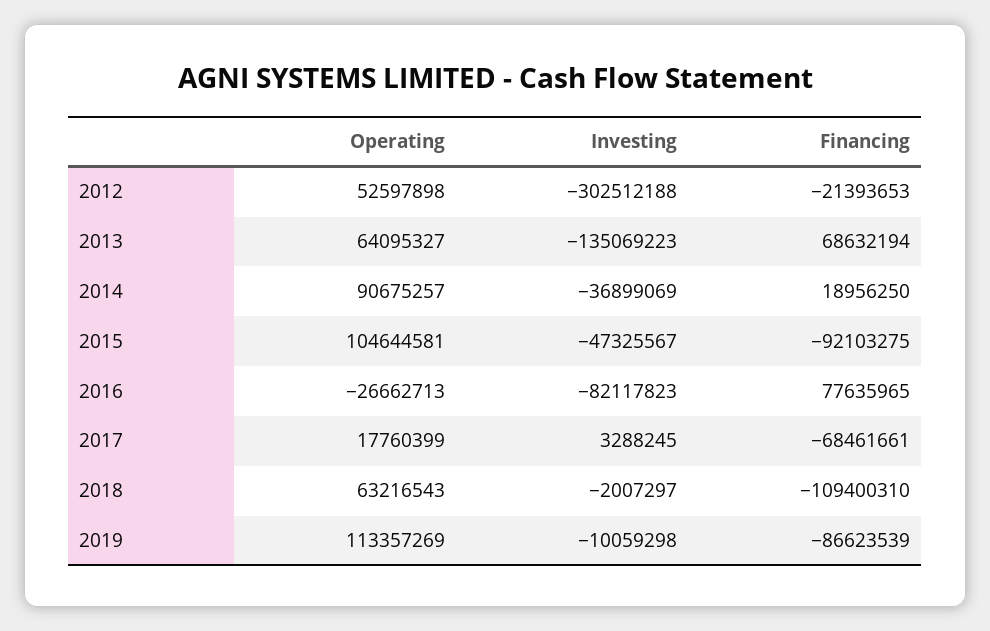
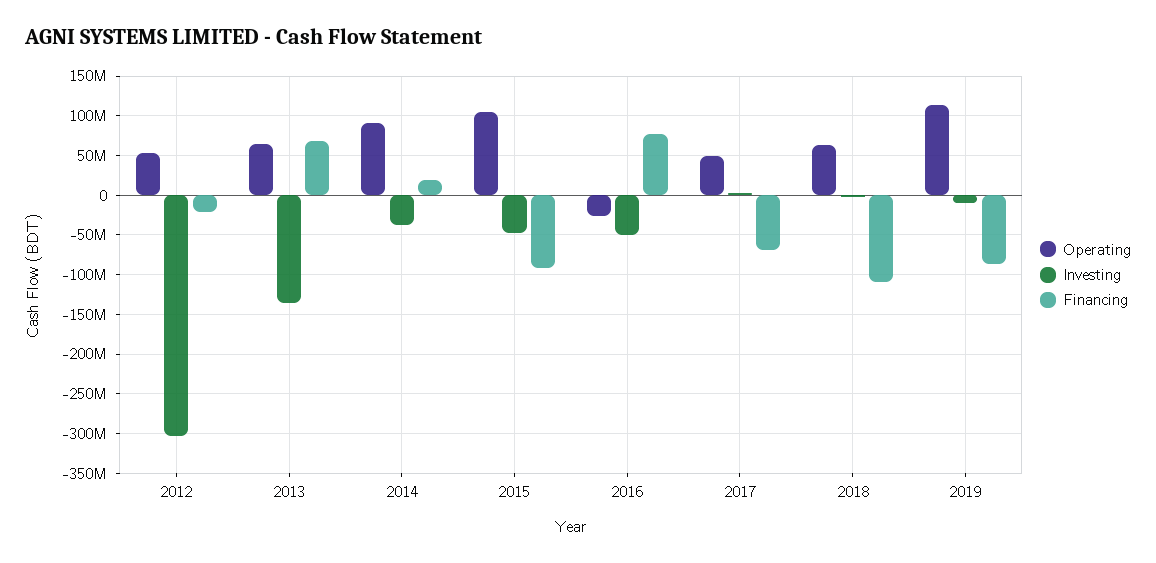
  {
    "Operating": {
      "2012": 52597898,
      "2013": 64095327,
      "2014": 90675257,
      "2015": 104644581,
      "2016": -26662713,
-     "2017": 17760399,
+     "2017": 50000000,
      "2018": 63216543,
      "2019": 113357269
    },
    "Investing": {
      "2012": -302512188,
      "2013": -135069223,
      "2014": -36899069,
      "2015": -47325567,
-     "2016": -82117823,
+     "2016": -50000000,
      "2017": 3288245,
      "2018": -2007297,
      "2019": -10059298
    },
    "Financing": {
      "2012": -21393653,
      "2013": 68632194,
      "2014": 18956250,
      "2015": -92103275,
      "2016": 77635965,
      "2017": -68461661,
      "2018": -109400310,
      "2019": -86623539
    }
  }

